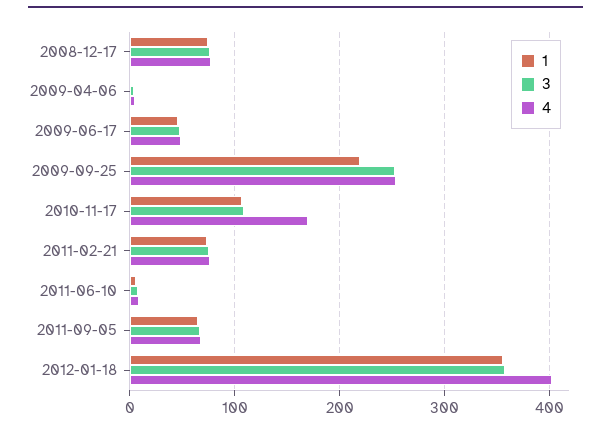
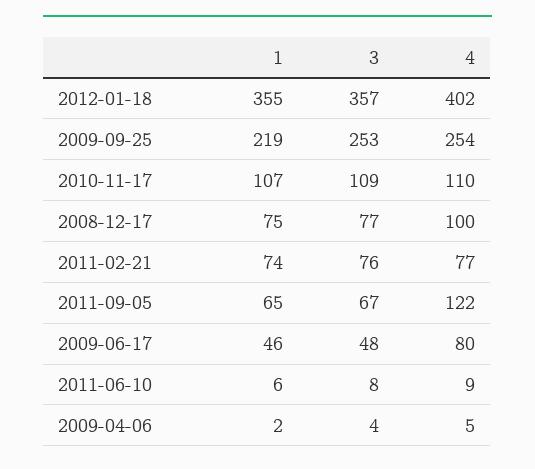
  {
    "1": {
      "2008-12-17": 75,
      "2009-04-06": 2,
      "2009-06-17": 46,
      "2009-09-25": 219,
      "2010-11-17": 107,
      "2011-02-21": 74,
      "2011-06-10": 6,
      "2011-09-05": 65,
      "2012-01-18": 355
    },
    "3": {
      "2008-12-17": 77,
      "2009-04-06": 4,
      "2009-06-17": 48,
      "2009-09-25": 253,
      "2010-11-17": 109,
      "2011-02-21": 76,
      "2011-06-10": 8,
      "2011-09-05": 67,
      "2012-01-18": 357
    },
    "4": {
-     "2008-12-17": 80,
+     "2008-12-17": 100,
      "2009-04-06": 5,
-     "2009-06-17": 50,
+     "2009-06-17": 80,
      "2009-09-25": 254,
-     "2010-11-17": 170,
+     "2010-11-17": 110,
      "2011-02-21": 77,
      "2011-06-10": 9,
-     "2011-09-05": 70,
+     "2011-09-05": 122,
      "2012-01-18": 402
    }
  }

